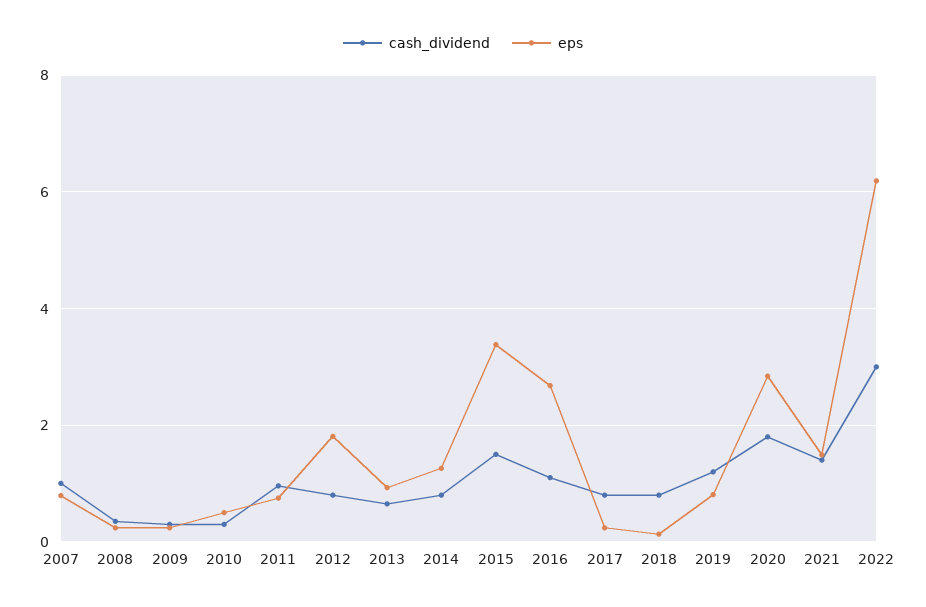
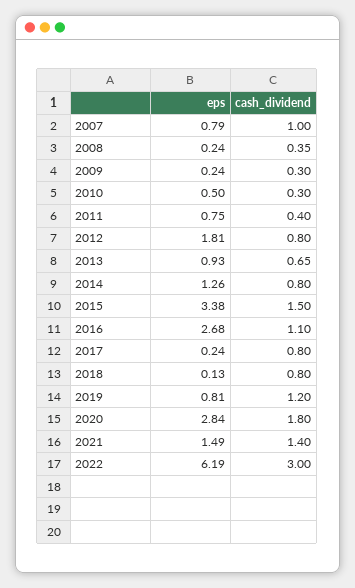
  {
    "cash_dividend": {
      "2007": 1,
      "2008": 0.35,
      "2009": 0.3,
      "2010": 0.3,
-     "2011": 1,
+     "2011": 0.4,
      "2012": 0.8,
      "2013": 0.65,
      "2014": 0.8,
      "2015": 1.5,
      "2016": 1.1,
      "2017": 0.8,
      "2018": 0.8,
      "2019": 1.2,
      "2020": 1.8,
      "2021": 1.4,
      "2022": 3
    },
    "eps": {
      "2007": 0.79,
      "2008": 0.24,
      "2009": 0.24,
      "2010": 0.5,
      "2011": 0.75,
      "2012": 1.81,
      "2013": 0.93,
      "2014": 1.26,
      "2015": 3.38,
      "2016": 2.68,
      "2017": 0.24,
      "2018": 0.13,
      "2019": 0.81,
      "2020": 2.84,
      "2021": 1.49,
      "2022": 6.19
    }
  }

